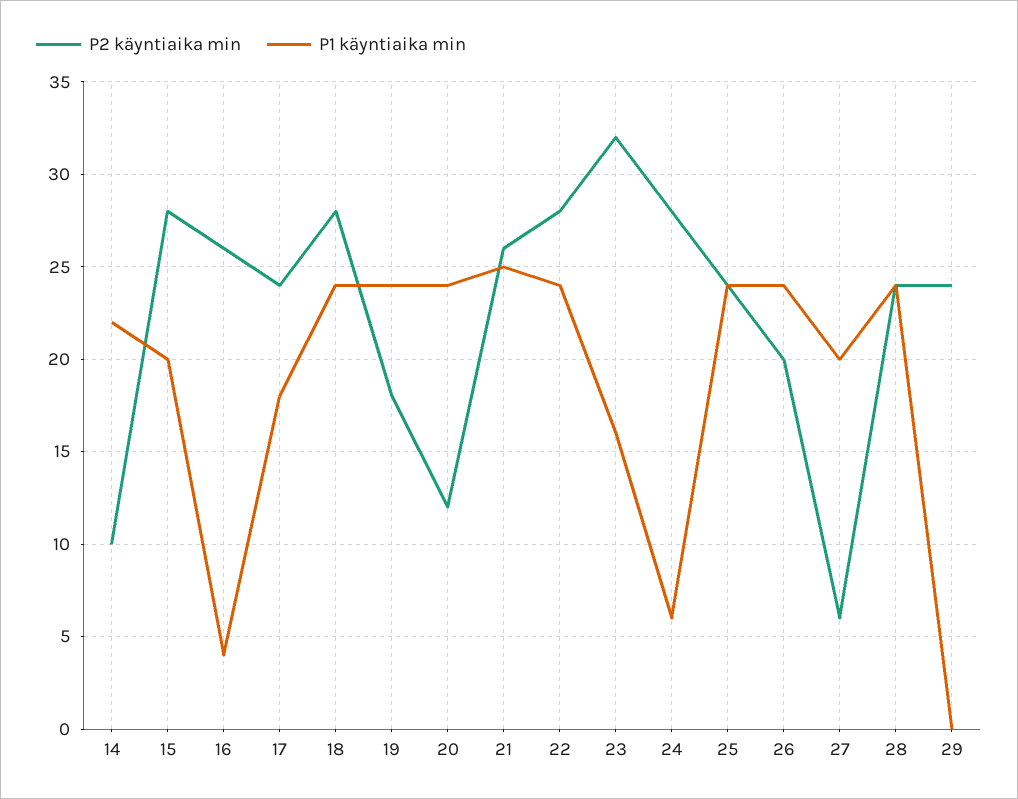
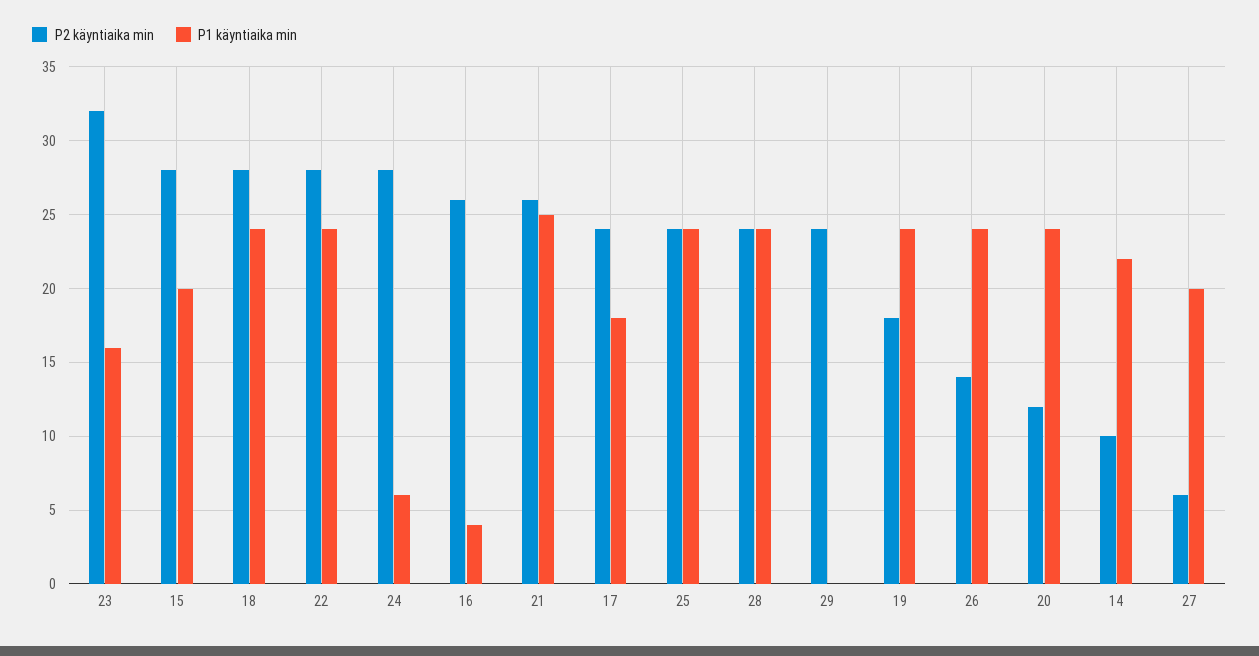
  {
    "P2 käyntiaika min": {
      "14": 10,
      "15": 28,
      "16": 26,
      "17": 24,
      "18": 28,
      "19": 18,
      "20": 12,
      "21": 26,
      "22": 28,
      "23": 32,
      "24": 28,
      "25": 24,
-     "26": 20,
+     "26": 14,
      "27": 6,
      "28": 24,
      "29": 24
    },
    "P1 käyntiaika min": {
      "14": 22,
      "15": 20,
      "16": 4,
      "17": 18,
      "18": 24,
      "19": 24,
      "20": 24,
      "21": 25,
      "22": 24,
      "23": 16,
      "24": 6,
      "25": 24,
      "26": 24,
      "27": 20,
      "28": 24,
      "29": 0
    }
  }

